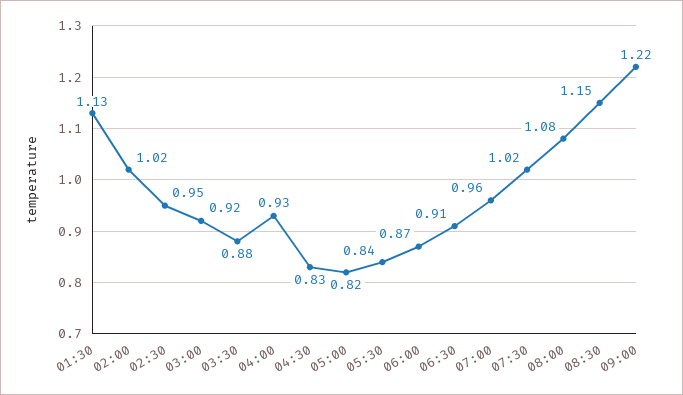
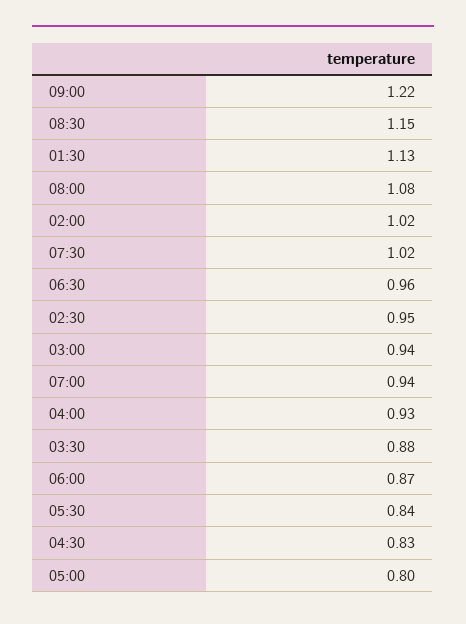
  {
    "01:30": 1.13,
    "02:00": 1.02,
    "02:30": 0.95,
-   "03:00": 0.92,
+   "03:00": 0.94,
    "03:30": 0.88,
    "04:00": 0.93,
    "04:30": 0.83,
-   "05:00": 0.82,
+   "05:00": 0.8,
    "05:30": 0.84,
    "06:00": 0.87,
-   "06:30": 0.91,
+   "06:30": 0.96,
-   "07:00": 0.96,
+   "07:00": 0.94,
    "07:30": 1.02,
    "08:00": 1.08,
    "08:30": 1.15,
    "09:00": 1.22
  }

